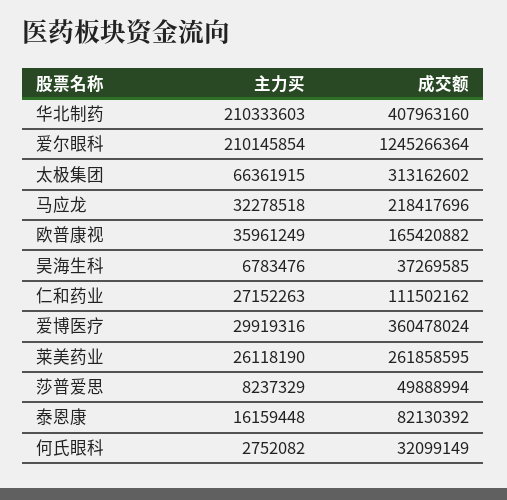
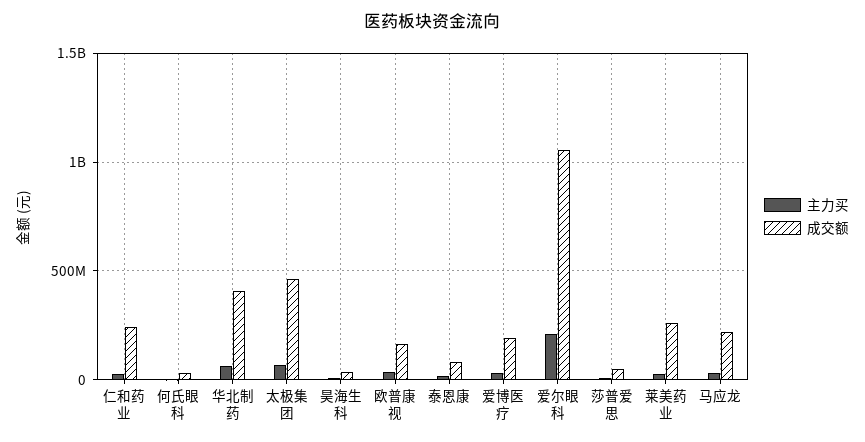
  {
    "主力买": {
-     "华北制药": 210333603,
+     "华北制药": 50000000,
      "爱尔眼科": 210145854,
      "太极集团": 66361915,
      "马应龙": 32278518,
      "欧普康视": 35961249,
      "昊海生科": 6783476,
      "仁和药业": 27152263,
      "爱博医疗": 29919316,
      "莱美药业": 26118190,
      "莎普爱思": 8237329,
      "泰恩康": 16159448,
      "何氏眼科": 2752082
    },
    "成交额": {
      "华北制药": 407963160,
-     "爱尔眼科": 1245266364,
+     "爱尔眼科": 1050000000,
-     "太极集团": 313162602,
+     "太极集团": 450000000,
      "马应龙": 218417696,
      "欧普康视": 165420882,
      "昊海生科": 37269585,
-     "仁和药业": 111502162,
+     "仁和药业": 250000000,
-     "爱博医疗": 360478024,
+     "爱博医疗": 200000000,
      "莱美药业": 261858595,
      "莎普爱思": 49888994,
      "泰恩康": 82130392,
      "何氏眼科": 32099149
    }
  }

